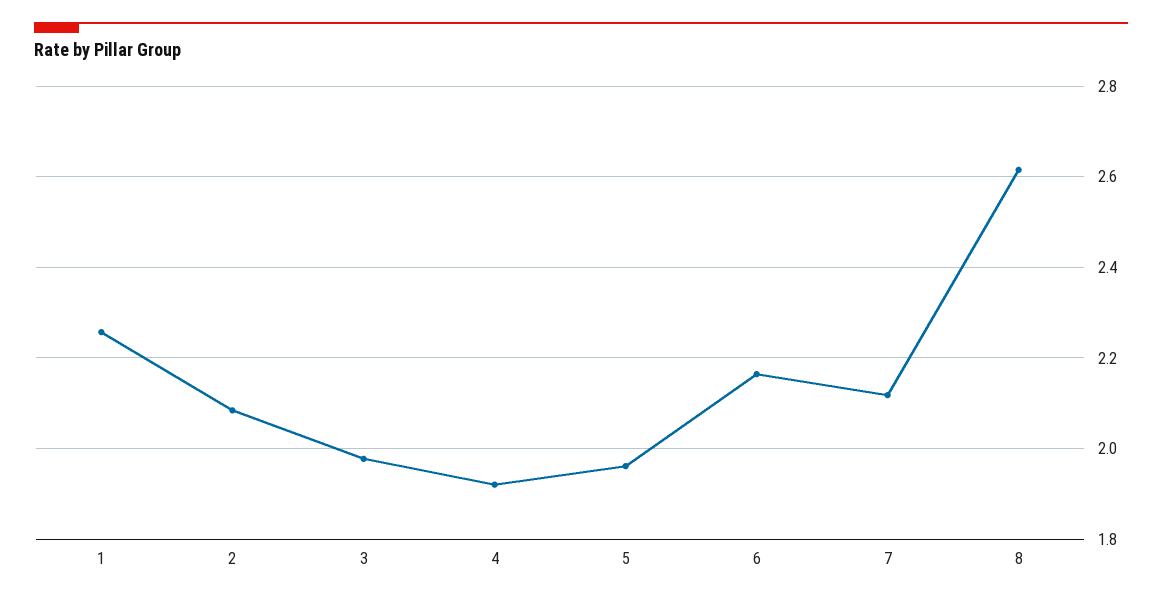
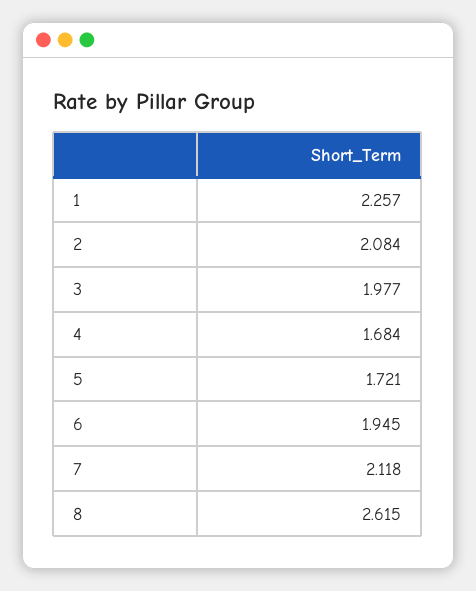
  {
    "1": 2.257,
    "2": 2.084,
    "3": 1.977,
-   "4": 1.92,
+   "4": 1.684,
-   "5": 1.96,
+   "5": 1.721,
-   "6": 2.16,
+   "6": 1.945,
    "7": 2.118,
    "8": 2.615
  }

